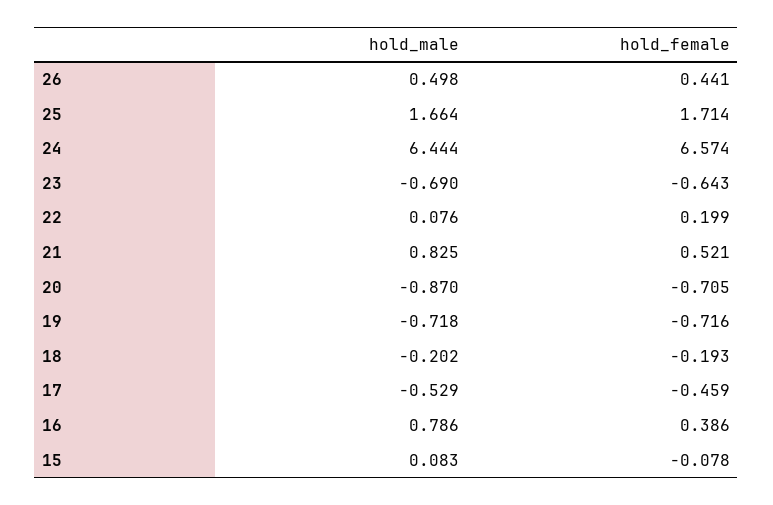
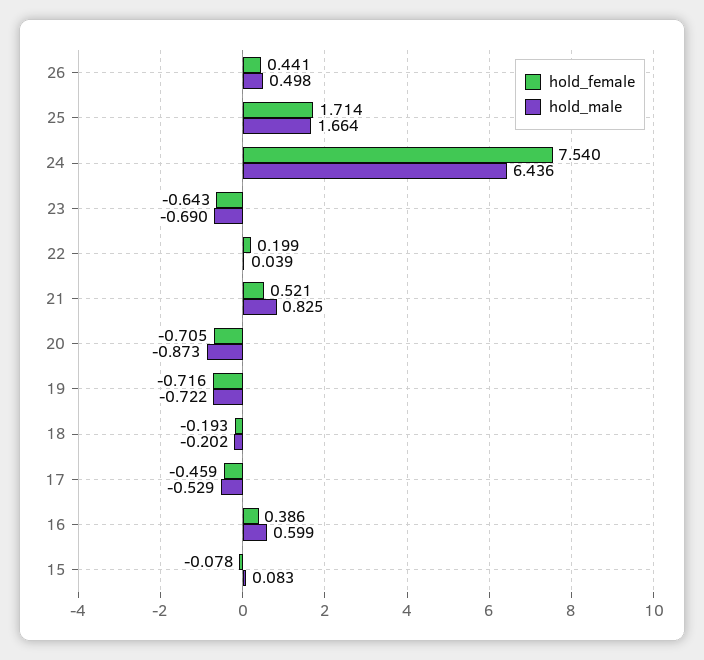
  {
    "hold_male": {
      "26": 0.498,
      "25": 1.664,
-     "24": 6.444,
+     "24": 6.436,
      "23": -0.69,
-     "22": 0.076,
+     "22": 0.039,
      "21": 0.825,
-     "20": -0.87,
+     "20": -0.873,
-     "19": -0.718,
+     "19": -0.722,
      "18": -0.202,
      "17": -0.529,
-     "16": 0.786,
+     "16": 0.599,
      "15": 0.083
    },
    "hold_female": {
      "26": 0.441,
      "25": 1.714,
-     "24": 6.574,
+     "24": 7.54,
      "23": -0.643,
      "22": 0.199,
      "21": 0.521,
      "20": -0.705,
      "19": -0.716,
      "18": -0.193,
      "17": -0.459,
      "16": 0.386,
      "15": -0.078
    }
  }

